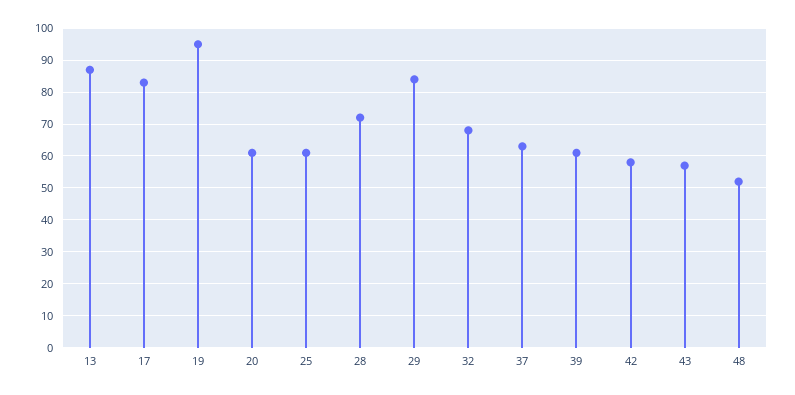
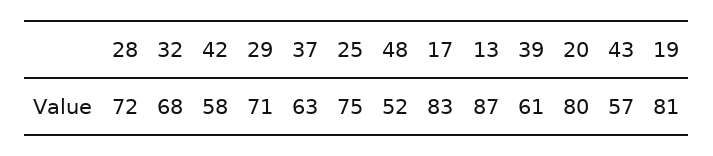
  {
    "13": 87,
    "17": 83,
-   "19": 95,
+   "19": 81,
-   "20": 60,
+   "20": 80,
-   "25": 60,
+   "25": 75,
    "28": 72,
-   "29": 85,
+   "29": 71,
    "32": 68,
    "37": 63,
    "39": 61,
    "42": 58,
    "43": 57,
    "48": 52
  }

